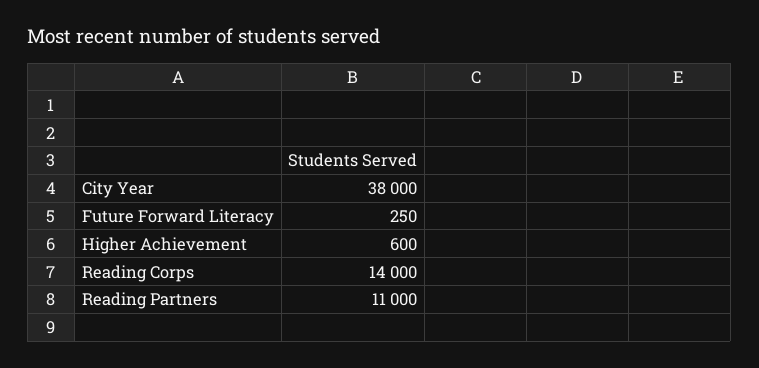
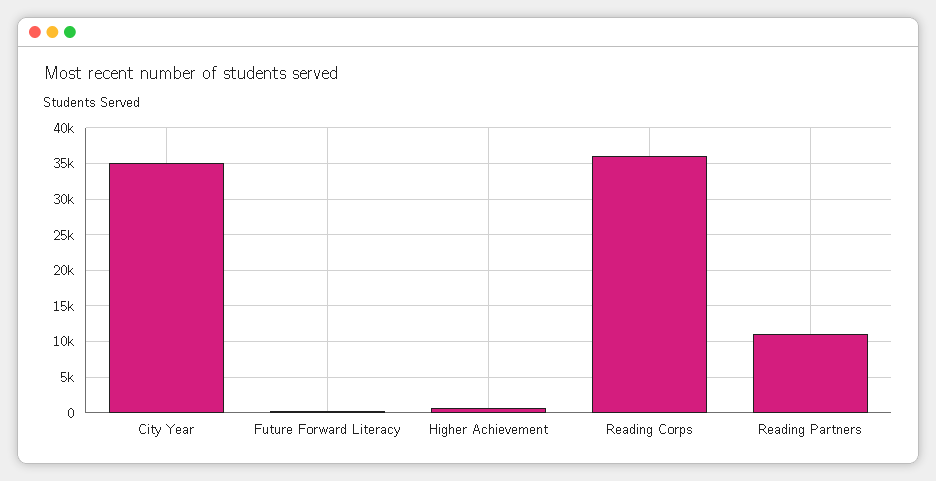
  {
-   "City Year": 38000,
+   "City Year": 35000,
    "Future Forward Literacy": 250,
    "Higher Achievement": 600,
-   "Reading Corps": 14000,
+   "Reading Corps": 36000,
    "Reading Partners": 11000
  }

